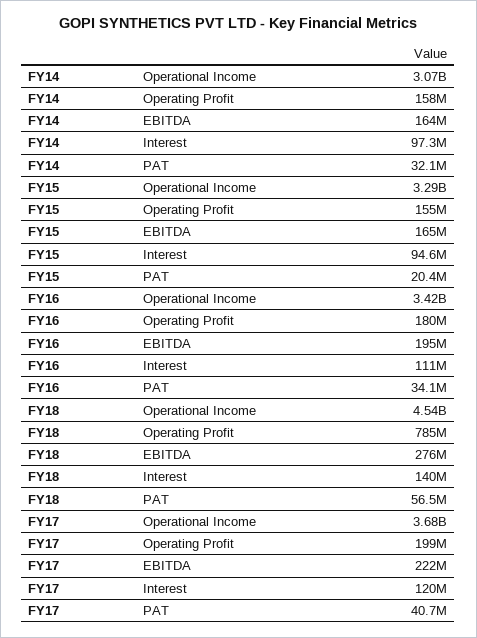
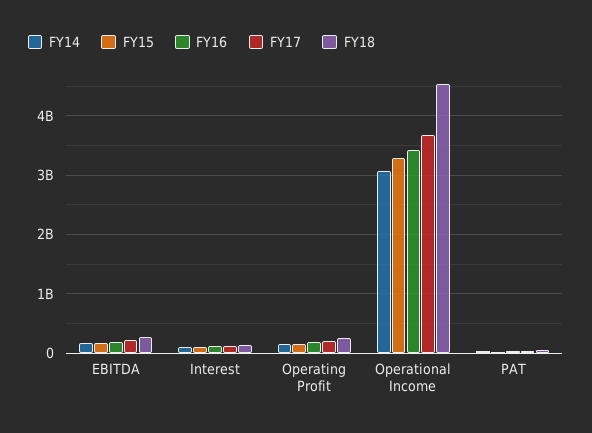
  {
    "FY14": {
      "Operational Income": 3070000000,
      "Operating Profit": 158000000,
      "EBITDA": 164000000,
      "Interest": 97300000,
      "PAT": 32100000
    },
    "FY15": {
      "Operational Income": 3290000000,
      "Operating Profit": 155000000,
      "EBITDA": 165000000,
      "Interest": 94600000,
      "PAT": 20400000
    },
    "FY16": {
      "Operational Income": 3420000000,
      "Operating Profit": 180000000,
      "EBITDA": 195000000,
      "Interest": 111000000,
      "PAT": 34100000
    },
    "FY18": {
      "Operational Income": 4540000000,
-     "Operating Profit": 785000000,
+     "Operating Profit": 200000000,
      "EBITDA": 276000000,
      "Interest": 140000000,
      "PAT": 56500000
    },
    "FY17": {
      "Operational Income": 3680000000,
      "Operating Profit": 199000000,
      "EBITDA": 222000000,
      "Interest": 120000000,
      "PAT": 40700000
    }
  }

